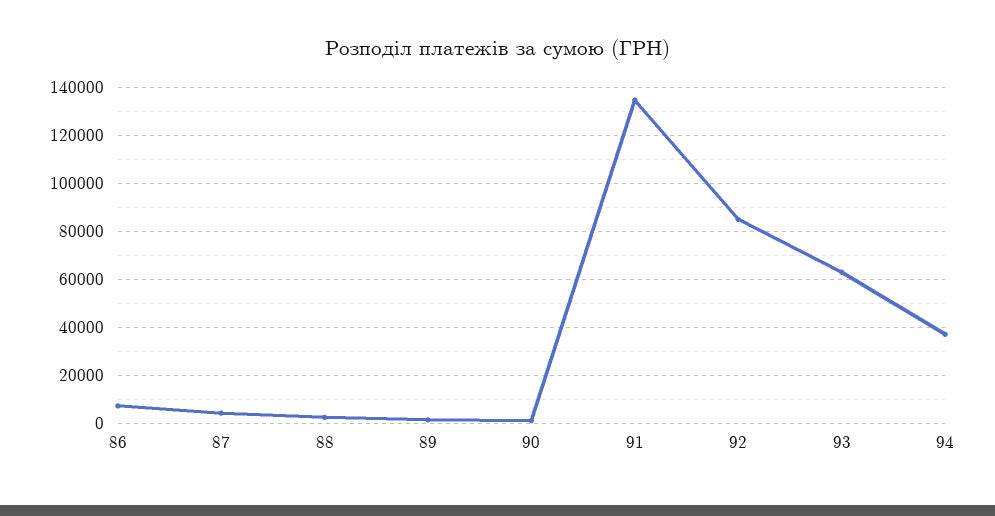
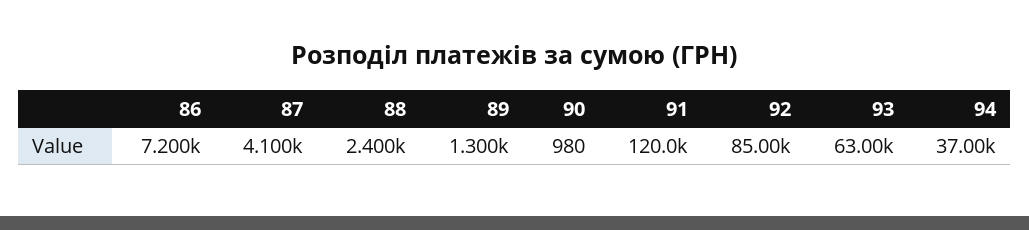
  {
    "86": 7200,
    "87": 4100,
    "88": 2400,
    "89": 1300,
    "90": 980,
-   "91": 135000,
+   "91": 120000,
    "92": 85000,
    "93": 63000,
    "94": 37000
  }

